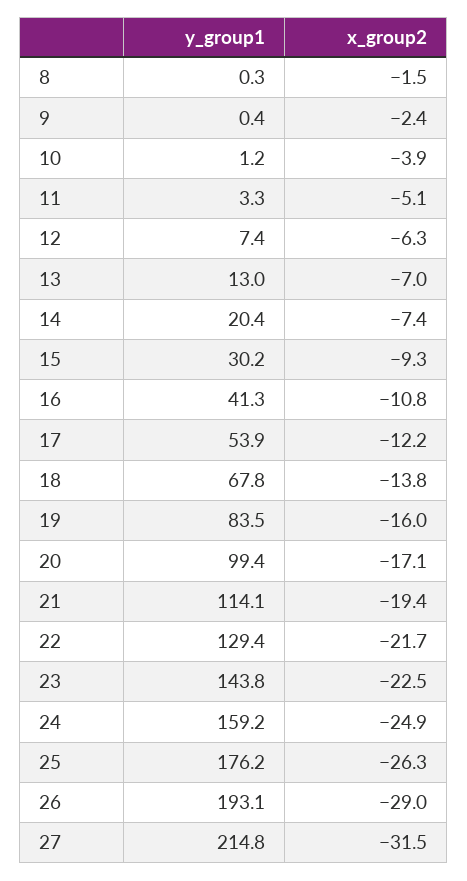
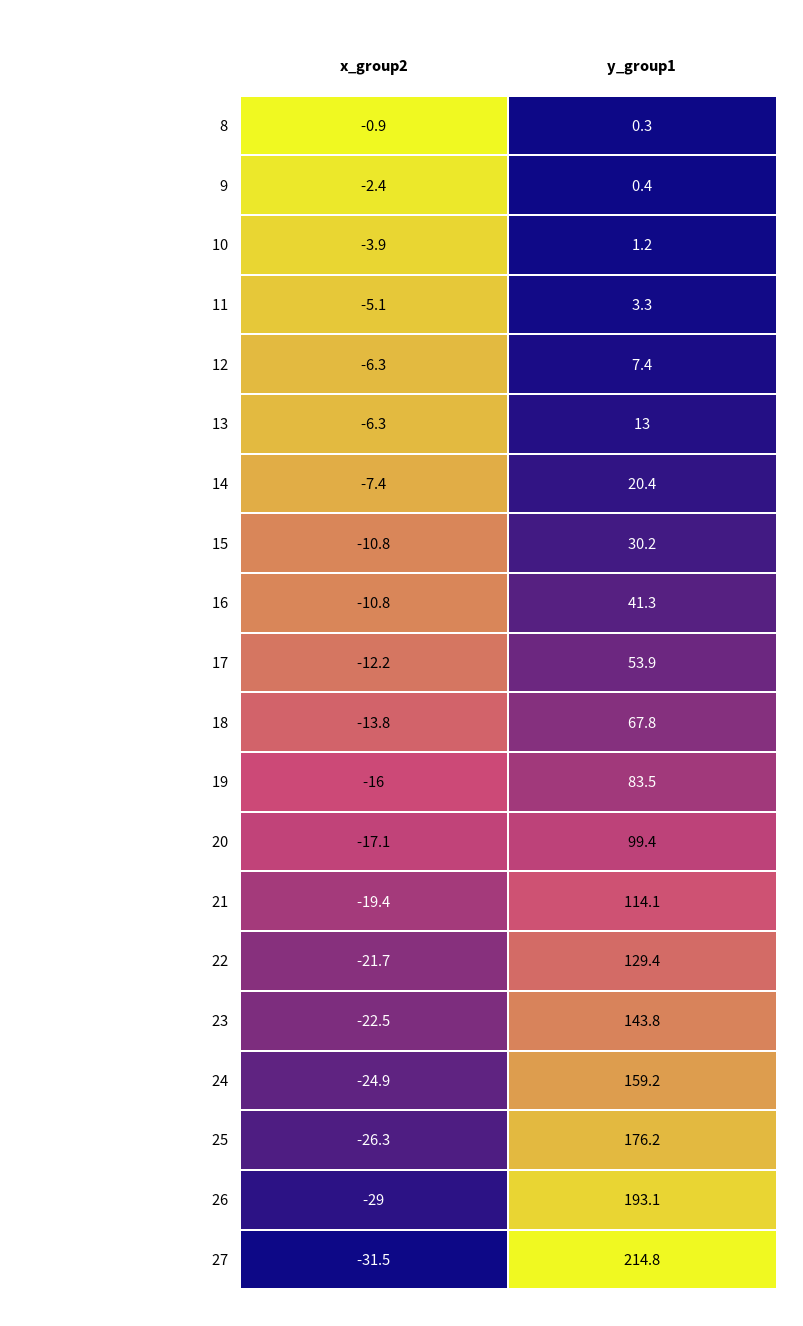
  {
    "y_group1": {
      "8": 0.3,
      "9": 0.4,
      "10": 1.2,
      "11": 3.3,
      "12": 7.4,
      "13": 13,
      "14": 20.4,
      "15": 30.2,
      "16": 41.3,
      "17": 53.9,
      "18": 67.8,
      "19": 83.5,
      "20": 99.4,
      "21": 114.1,
      "22": 129.4,
      "23": 143.8,
      "24": 159.2,
      "25": 176.2,
      "26": 193.1,
      "27": 214.8
    },
    "x_group2": {
-     "8": -1.5,
+     "8": -0.9,
      "9": -2.4,
      "10": -3.9,
      "11": -5.1,
      "12": -6.3,
-     "13": -7,
+     "13": -6.3,
      "14": -7.4,
-     "15": -9.3,
+     "15": -10.8,
      "16": -10.8,
      "17": -12.2,
      "18": -13.8,
      "19": -16,
      "20": -17.1,
      "21": -19.4,
      "22": -21.7,
      "23": -22.5,
      "24": -24.9,
      "25": -26.3,
      "26": -29,
      "27": -31.5
    }
  }

